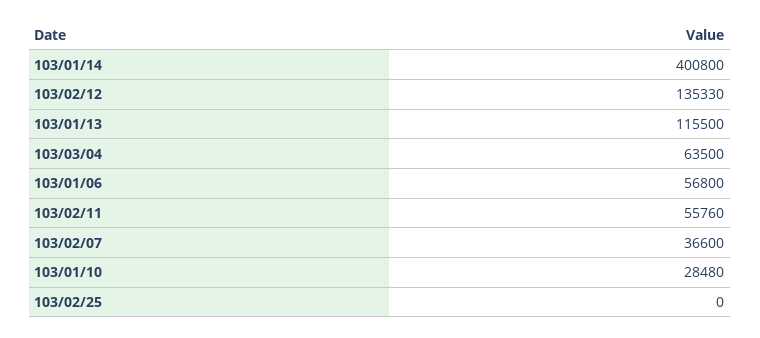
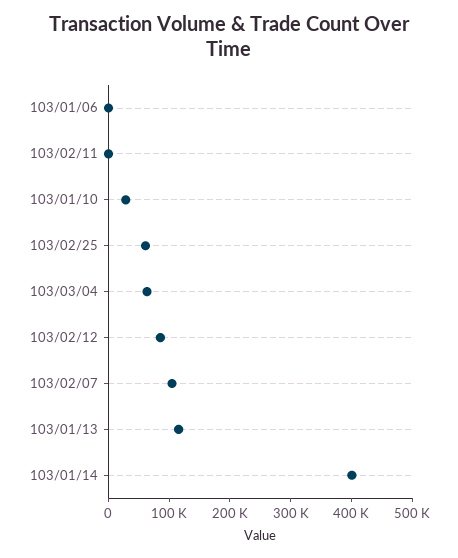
  {
    "103/01/14": 400800,
-   "103/02/12": 135330,
+   "103/02/12": 80000,
    "103/01/13": 115500,
    "103/03/04": 63500,
-   "103/01/06": 56800,
+   "103/01/06": 0,
-   "103/02/11": 55760,
+   "103/02/11": 0,
-   "103/02/07": 36600,
+   "103/02/07": 100000,
    "103/01/10": 28480,
-   "103/02/25": 0
+   "103/02/25": 60000
  }

